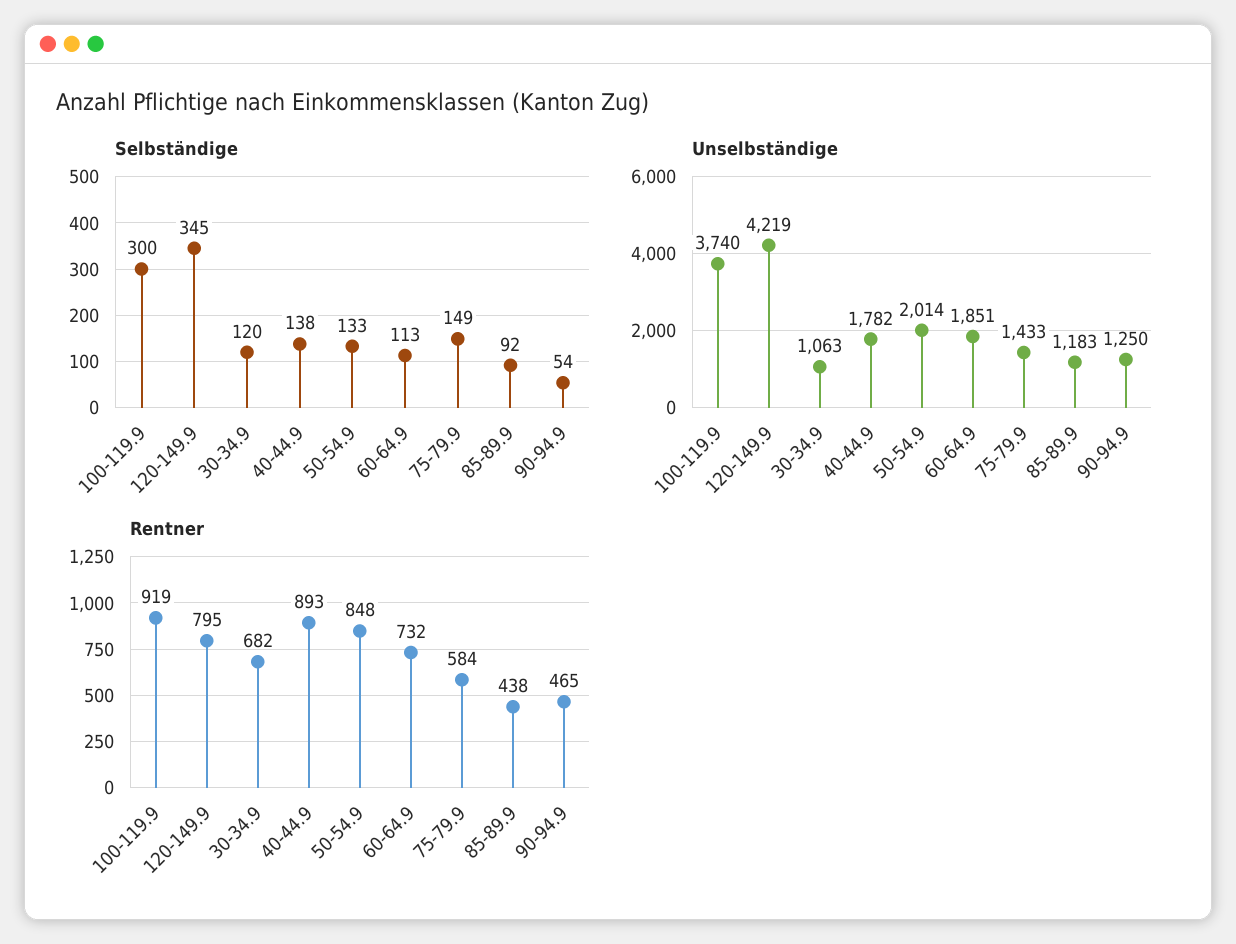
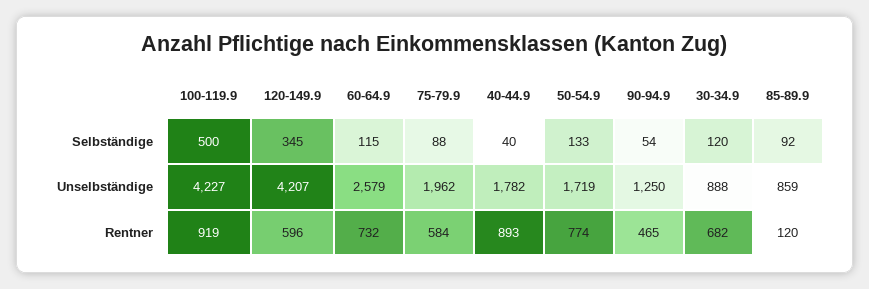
  {
    "Selbständige": {
-     "100-119.9": 300,
+     "100-119.9": 500,
      "120-149.9": 345,
      "30-34.9": 120,
-     "40-44.9": 138,
+     "40-44.9": 40,
      "50-54.9": 133,
-     "60-64.9": 113,
+     "60-64.9": 115,
-     "75-79.9": 149,
+     "75-79.9": 88,
      "85-89.9": 92,
      "90-94.9": 54
    },
    "Unselbständige": {
-     "100-119.9": 3740,
+     "100-119.9": 4227,
-     "120-149.9": 4219,
+     "120-149.9": 4207,
-     "30-34.9": 1063,
+     "30-34.9": 888,
      "40-44.9": 1782,
-     "50-54.9": 2014,
+     "50-54.9": 1719,
-     "60-64.9": 1851,
+     "60-64.9": 2579,
-     "75-79.9": 1433,
+     "75-79.9": 1962,
-     "85-89.9": 1183,
+     "85-89.9": 859,
      "90-94.9": 1250
    },
    "Rentner": {
      "100-119.9": 919,
-     "120-149.9": 795,
+     "120-149.9": 596,
      "30-34.9": 682,
      "40-44.9": 893,
-     "50-54.9": 848,
+     "50-54.9": 774,
      "60-64.9": 732,
      "75-79.9": 584,
-     "85-89.9": 438,
+     "85-89.9": 120,
      "90-94.9": 465
    }
  }

